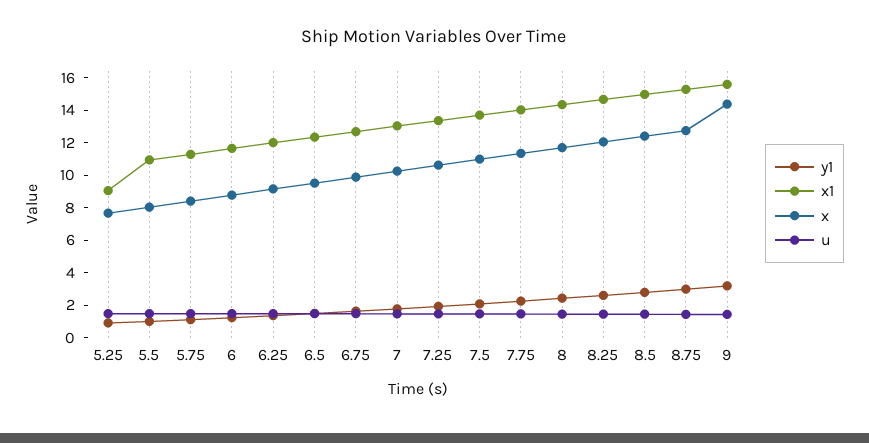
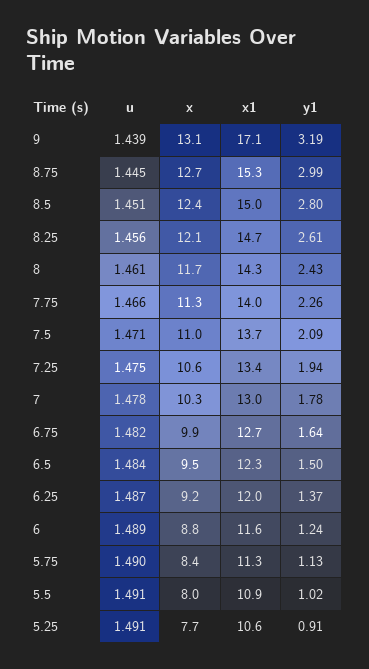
  {
    "y1": {
      "5.25": 0.91,
      "5.5": 1.02,
      "5.75": 1.13,
      "6": 1.24,
      "6.25": 1.37,
      "6.5": 1.5,
      "6.75": 1.64,
      "7": 1.78,
      "7.25": 1.94,
      "7.5": 2.09,
      "7.75": 2.26,
      "8": 2.43,
      "8.25": 2.61,
      "8.5": 2.8,
      "8.75": 2.99,
      "9": 3.19
    },
    "x1": {
-     "5.25": 9,
+     "5.25": 10.6,
      "5.5": 10.9,
      "5.75": 11.3,
      "6": 11.6,
      "6.25": 12,
      "6.5": 12.3,
      "6.75": 12.7,
      "7": 13,
      "7.25": 13.4,
      "7.5": 13.7,
      "7.75": 14,
      "8": 14.3,
      "8.25": 14.7,
      "8.5": 15,
      "8.75": 15.3,
-     "9": 15.5
+     "9": 17.1
    },
    "x": {
      "5.25": 7.7,
      "5.5": 8,
      "5.75": 8.4,
      "6": 8.8,
      "6.25": 9.2,
      "6.5": 9.5,
      "6.75": 9.9,
      "7": 10.3,
      "7.25": 10.6,
      "7.5": 11,
      "7.75": 11.3,
      "8": 11.7,
      "8.25": 12.1,
      "8.5": 12.4,
      "8.75": 12.7,
-     "9": 14.5
+     "9": 13.1
    },
    "u": {
      "5.25": 1.491,
      "5.5": 1.491,
      "5.75": 1.49,
      "6": 1.489,
      "6.25": 1.487,
      "6.5": 1.484,
      "6.75": 1.482,
      "7": 1.478,
      "7.25": 1.475,
      "7.5": 1.471,
      "7.75": 1.466,
      "8": 1.461,
      "8.25": 1.456,
      "8.5": 1.451,
      "8.75": 1.445,
      "9": 1.439
    }
  }

